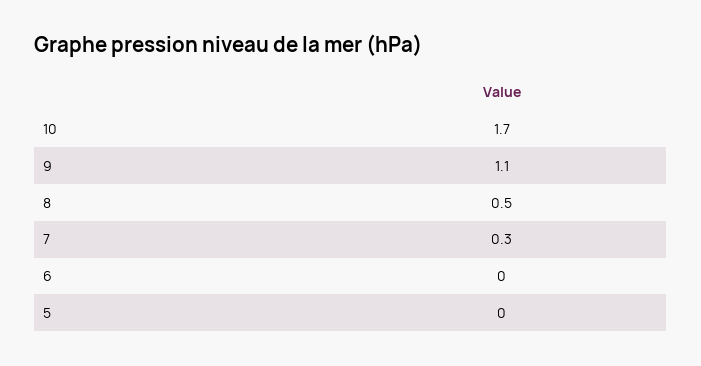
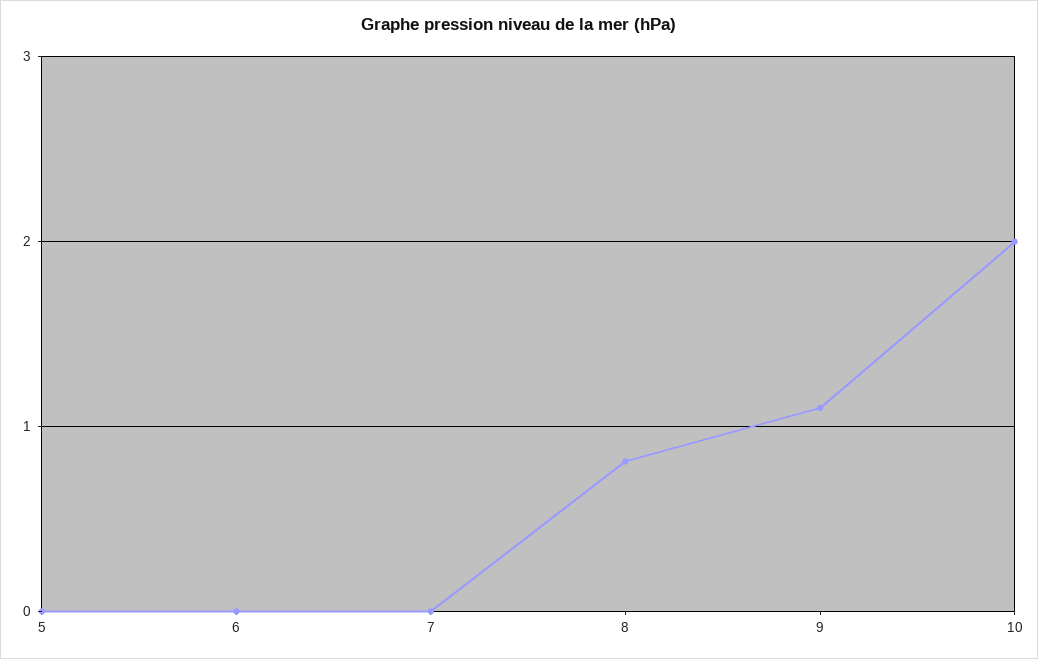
  {
-   "10": 1.7,
+   "10": 2,
    "9": 1.1,
-   "8": 0.5,
+   "8": 0.8,
-   "7": 0.3,
+   "7": 0,
    "6": 0,
    "5": 0
  }

